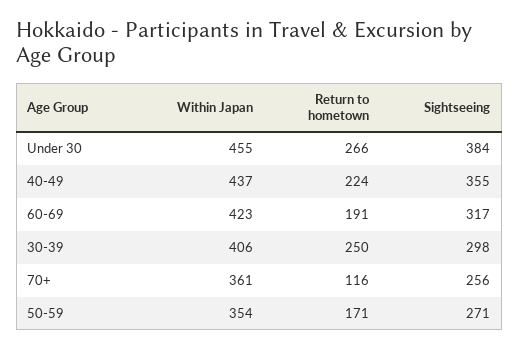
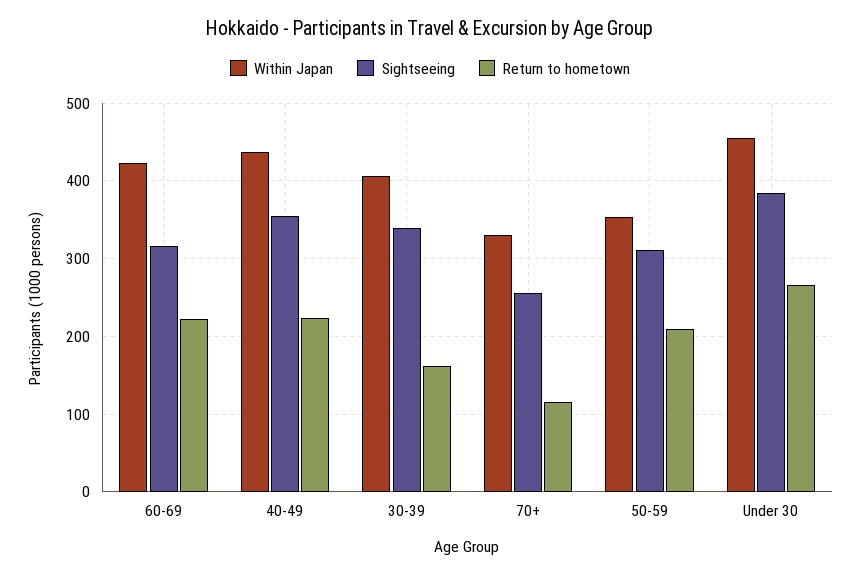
  {
    "Within Japan": {
      "Under 30": 455,
      "40-49": 437,
      "60-69": 423,
      "30-39": 406,
-     "70+": 361,
+     "70+": 330,
      "50-59": 354
    },
    "Return to hometown": {
      "Under 30": 266,
      "40-49": 224,
-     "60-69": 191,
+     "60-69": 220,
-     "30-39": 250,
+     "30-39": 160,
      "70+": 116,
-     "50-59": 171
+     "50-59": 210
    },
    "Sightseeing": {
      "Under 30": 384,
      "40-49": 355,
      "60-69": 317,
-     "30-39": 298,
+     "30-39": 340,
      "70+": 256,
-     "50-59": 271
+     "50-59": 310
    }
  }

